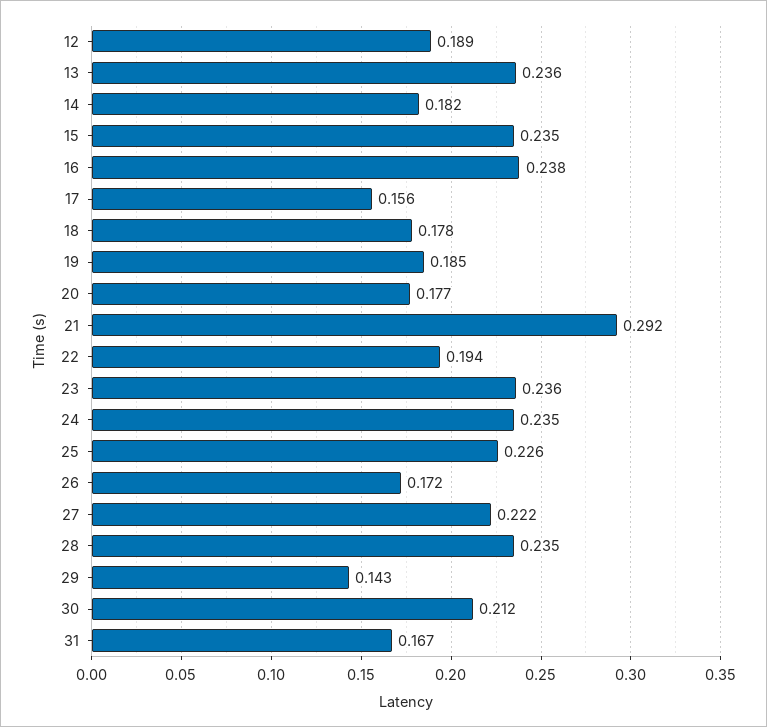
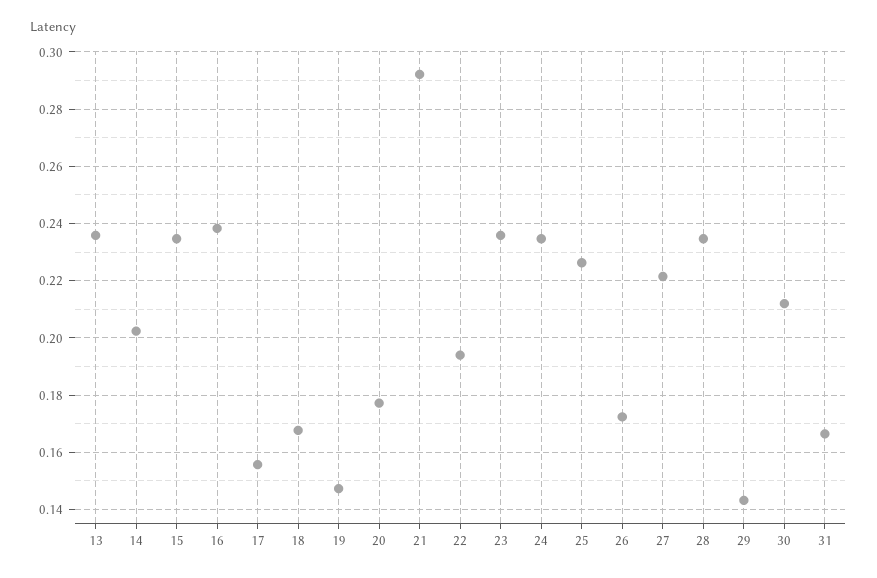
  {
-   "12": 0.189,
    "13": 0.236,
-   "14": 0.182,
+   "14": 0.2025,
    "15": 0.235,
    "16": 0.238,
    "17": 0.156,
-   "18": 0.178,
+   "18": 0.1675,
-   "19": 0.185,
+   "19": 0.1475,
    "20": 0.177,
    "21": 0.292,
    "22": 0.194,
    "23": 0.236,
    "24": 0.235,
    "25": 0.226,
    "26": 0.172,
    "27": 0.222,
    "28": 0.235,
    "29": 0.143,
    "30": 0.212,
    "31": 0.167
  }

